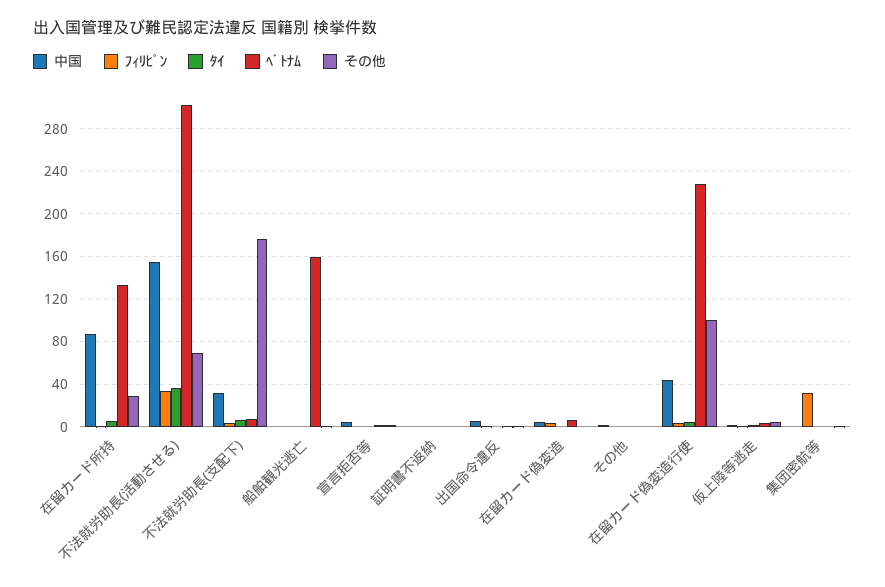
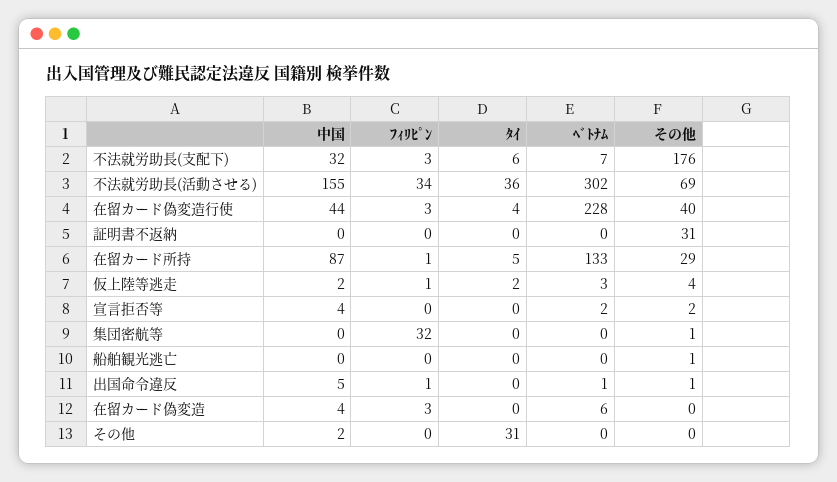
  {
    "中国": {
      "在留カード所持": 87,
      "不法就労助長(活動させる)": 155,
      "不法就労助長(支配下)": 32,
      "船舶観光逃亡": 0,
      "宣言拒否等": 4,
      "証明書不返納": 0,
      "出国命令違反": 5,
      "在留カード偽変造": 4,
      "その他": 2,
      "在留カード偽変造行使": 44,
      "仮上陸等逃走": 2,
      "集団密航等": 0
    },
    "ﾌｨﾘﾋﾟﾝ": {
      "在留カード所持": 1,
      "不法就労助長(活動させる)": 34,
      "不法就労助長(支配下)": 3,
      "船舶観光逃亡": 0,
      "宣言拒否等": 0,
      "証明書不返納": 0,
      "出国命令違反": 1,
      "在留カード偽変造": 3,
      "その他": 0,
      "在留カード偽変造行使": 3,
      "仮上陸等逃走": 1,
      "集団密航等": 32
    },
    "ﾀｲ": {
      "在留カード所持": 5,
      "不法就労助長(活動させる)": 36,
      "不法就労助長(支配下)": 6,
      "船舶観光逃亡": 0,
      "宣言拒否等": 0,
      "証明書不返納": 0,
      "出国命令違反": 0,
      "在留カード偽変造": 0,
-     "その他": 0,
+     "その他": 31,
      "在留カード偽変造行使": 4,
      "仮上陸等逃走": 2,
      "集団密航等": 0
    },
    "ﾍﾞﾄﾅﾑ": {
      "在留カード所持": 133,
      "不法就労助長(活動させる)": 302,
      "不法就労助長(支配下)": 7,
-     "船舶観光逃亡": 160,
+     "船舶観光逃亡": 0,
      "宣言拒否等": 2,
      "証明書不返納": 0,
      "出国命令違反": 1,
      "在留カード偽変造": 6,
      "その他": 0,
      "在留カード偽変造行使": 228,
      "仮上陸等逃走": 3,
      "集団密航等": 0
    },
    "その他": {
      "在留カード所持": 29,
      "不法就労助長(活動させる)": 69,
      "不法就労助長(支配下)": 176,
      "船舶観光逃亡": 1,
      "宣言拒否等": 2,
-     "証明書不返納": 0,
+     "証明書不返納": 31,
      "出国命令違反": 1,
      "在留カード偽変造": 0,
      "その他": 0,
-     "在留カード偽変造行使": 100,
+     "在留カード偽変造行使": 40,
      "仮上陸等逃走": 4,
      "集団密航等": 1
    }
  }

